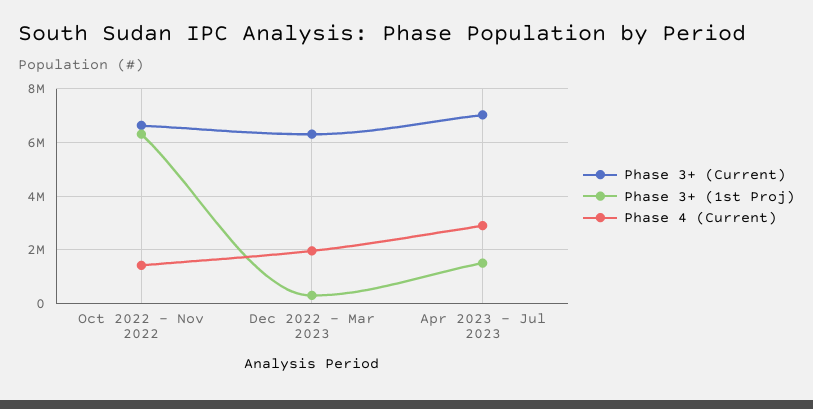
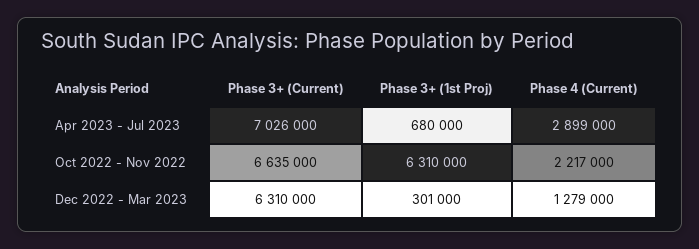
  {
    "Phase 3+ (Current)": {
      "Oct 2022 - Nov 2022": 6635000,
      "Dec 2022 - Mar 2023": 6310000,
      "Apr 2023 - Jul 2023": 7026000
    },
    "Phase 3+ (1st Proj)": {
      "Oct 2022 - Nov 2022": 6310000,
      "Dec 2022 - Mar 2023": 301000,
-     "Apr 2023 - Jul 2023": 1500000
+     "Apr 2023 - Jul 2023": 680000
    },
    "Phase 4 (Current)": {
-     "Oct 2022 - Nov 2022": 1500000,
+     "Oct 2022 - Nov 2022": 2217000,
-     "Dec 2022 - Mar 2023": 2000000,
+     "Dec 2022 - Mar 2023": 1279000,
      "Apr 2023 - Jul 2023": 2899000
    }
  }

